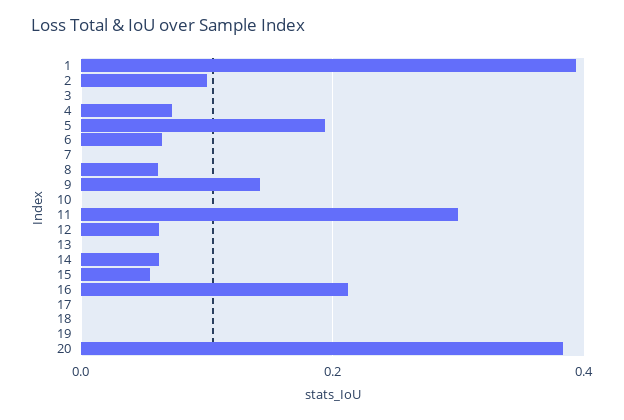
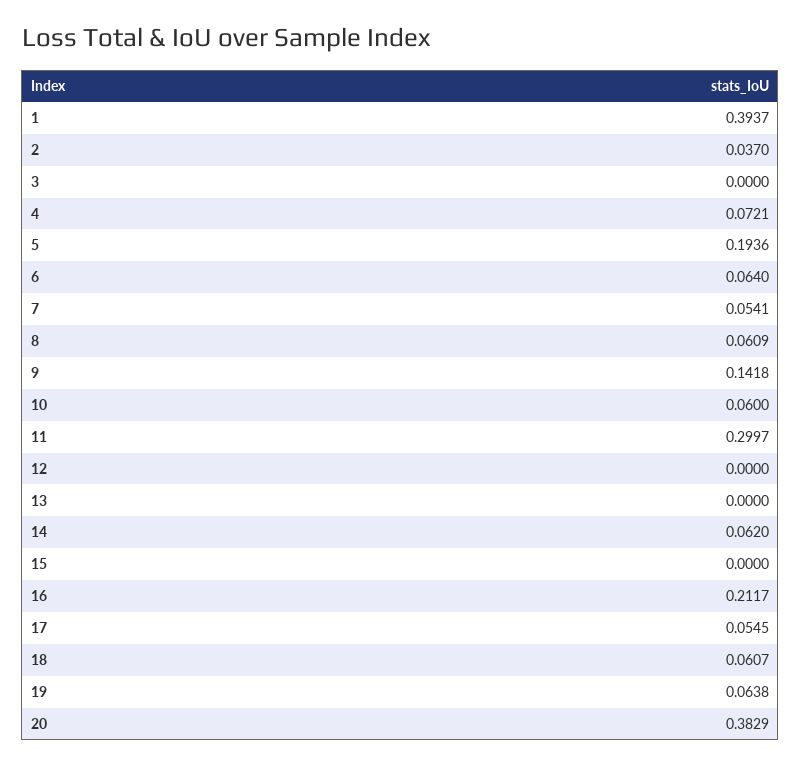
  {
    "1": 0.3937,
-   "2": 0.1,
+   "2": 0.037,
    "3": 0,
    "4": 0.0721,
    "5": 0.1936,
    "6": 0.064,
-   "7": 0,
+   "7": 0.0541,
    "8": 0.0609,
    "9": 0.1418,
-   "10": 0,
+   "10": 0.06,
    "11": 0.2997,
-   "12": 0.06,
+   "12": 0,
    "13": 0,
    "14": 0.062,
-   "15": 0.06,
+   "15": 0,
    "16": 0.2117,
-   "17": 0,
+   "17": 0.0545,
-   "18": 0,
+   "18": 0.0607,
-   "19": 0,
+   "19": 0.0638,
    "20": 0.3829
  }

